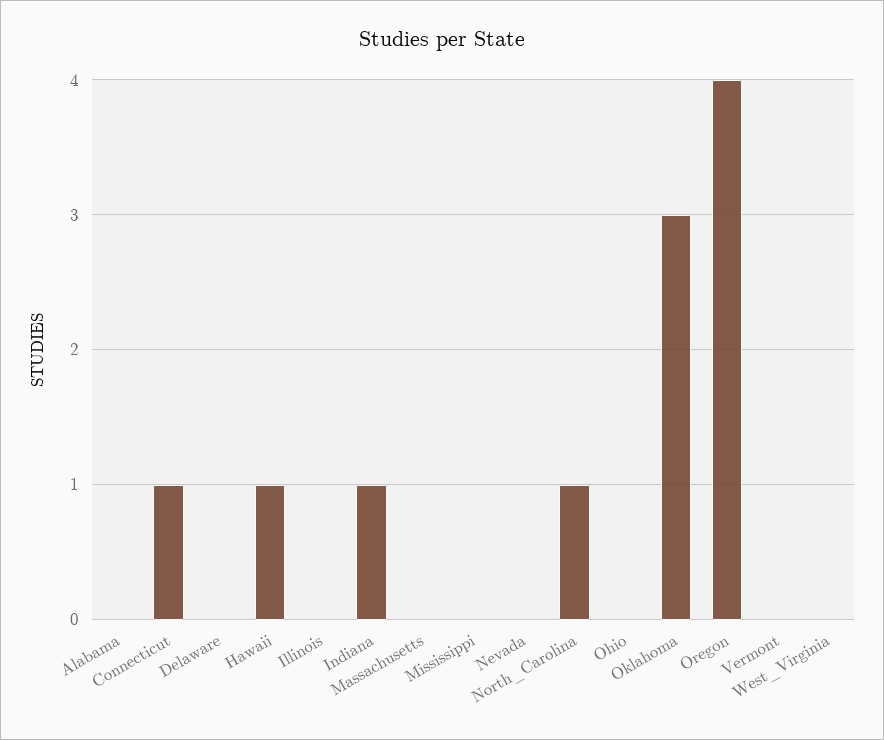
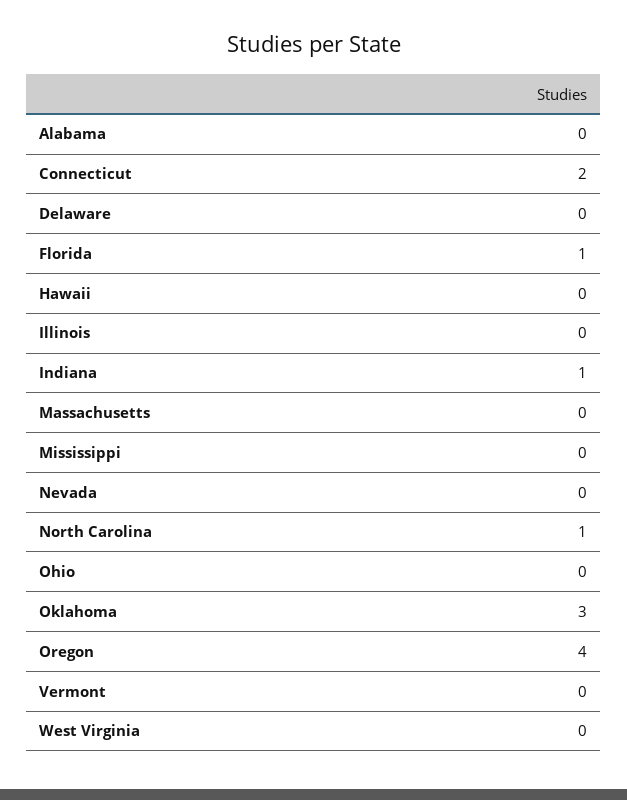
  {
    "Alabama": 0,
-   "Connecticut": 1,
+   "Connecticut": 2,
    "Delaware": 0,
-   "Hawaii": 1,
+   "Hawaii": 0,
    "Illinois": 0,
    "Indiana": 1,
    "Massachusetts": 0,
    "Mississippi": 0,
    "Nevada": 0,
    "North_Carolina": 1,
    "Ohio": 0,
    "Oklahoma": 3,
    "Oregon": 4,
    "Vermont": 0,
-   "West_Virginia": 0
+   "West_Virginia": 0,
+   "Florida": 1
  }

